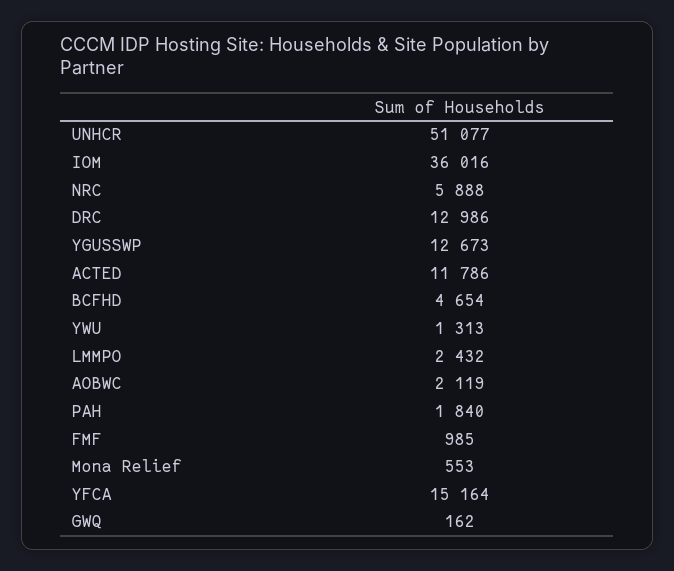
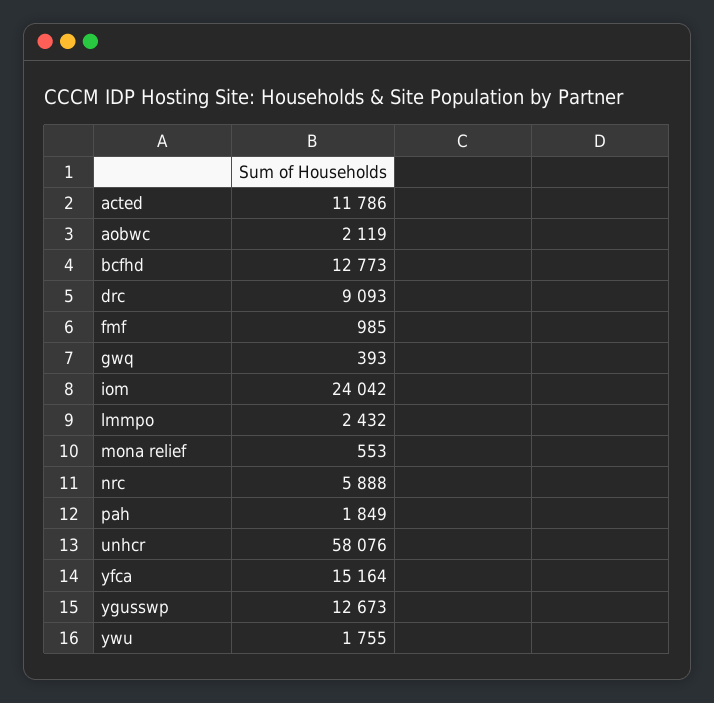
  {
-   "UNHCR": 51077,
+   "UNHCR": 58076,
-   "IOM": 36016,
+   "IOM": 24042,
    "NRC": 5888,
-   "DRC": 12986,
+   "DRC": 9093,
    "YGUSSWP": 12673,
    "ACTED": 11786,
-   "BCFHD": 4654,
+   "BCFHD": 12773,
-   "YWU": 1313,
+   "YWU": 1755,
    "LMMPO": 2432,
    "AOBWC": 2119,
-   "PAH": 1840,
+   "PAH": 1849,
    "FMF": 985,
    "Mona Relief": 553,
    "YFCA": 15164,
-   "GWQ": 162
+   "GWQ": 393
  }

